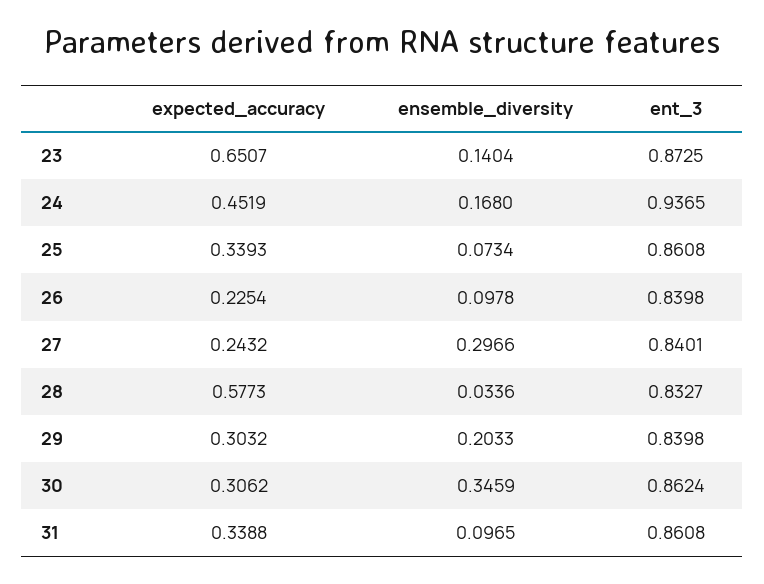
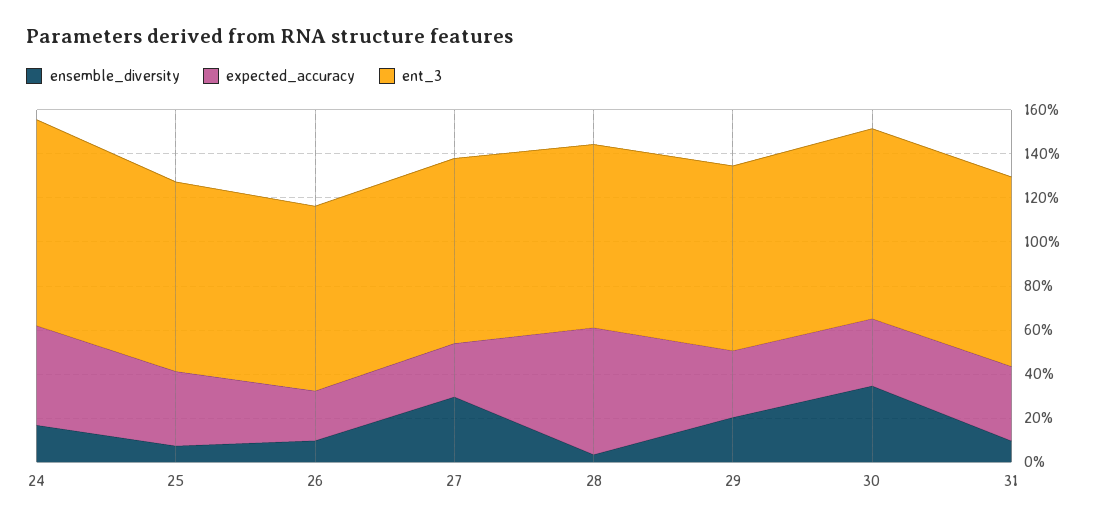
  {
    "expected_accuracy": {
-     "23": 0.6507,
      "24": 0.4519,
      "25": 0.3393,
      "26": 0.2254,
      "27": 0.2432,
      "28": 0.5773,
      "29": 0.3032,
      "30": 0.3062,
      "31": 0.3388
    },
    "ensemble_diversity": {
-     "23": 0.1404,
      "24": 0.168,
      "25": 0.0734,
      "26": 0.0978,
      "27": 0.2966,
      "28": 0.0336,
      "29": 0.2033,
      "30": 0.3459,
      "31": 0.0965
    },
    "ent_3": {
-     "23": 0.8725,
      "24": 0.9365,
      "25": 0.8608,
      "26": 0.8398,
      "27": 0.8401,
      "28": 0.8327,
      "29": 0.8398,
      "30": 0.8624,
      "31": 0.8608
    }
  }

